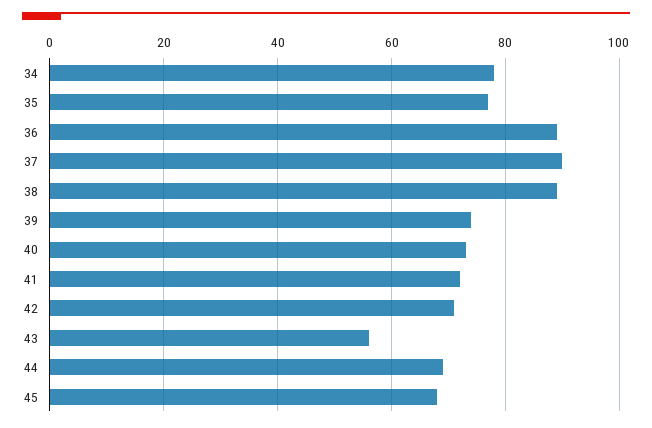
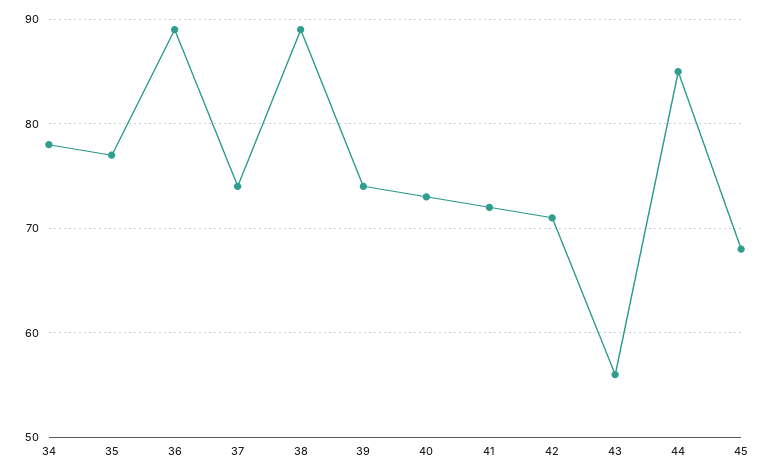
  {
    "34": 78,
    "35": 77,
    "36": 89,
-   "37": 90,
+   "37": 74,
    "38": 89,
    "39": 74,
    "40": 73,
    "41": 72,
    "42": 71,
    "43": 56,
-   "44": 70,
+   "44": 85,
    "45": 68
  }

